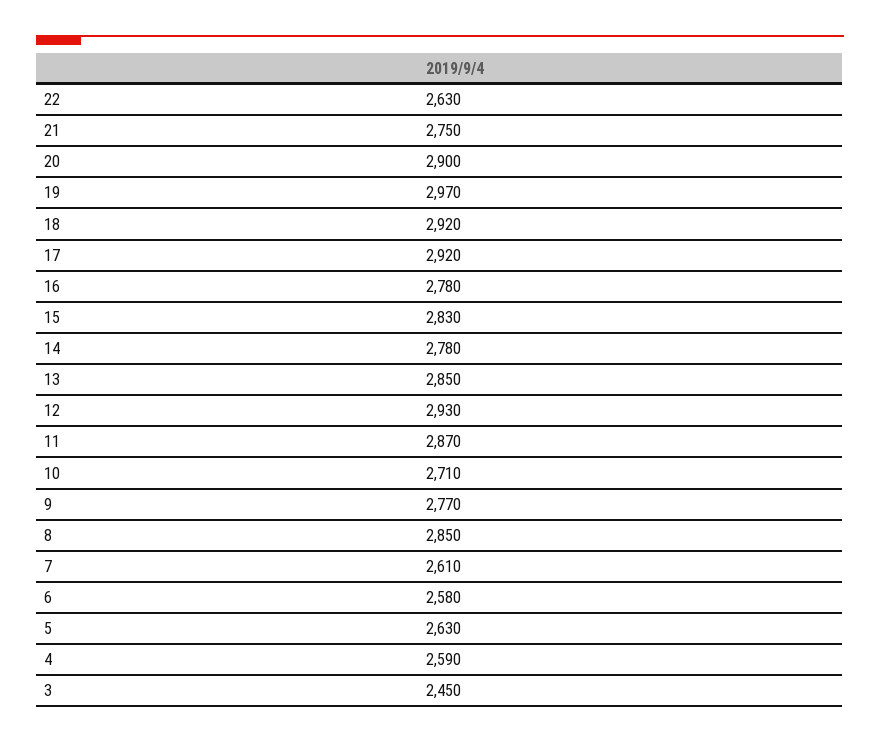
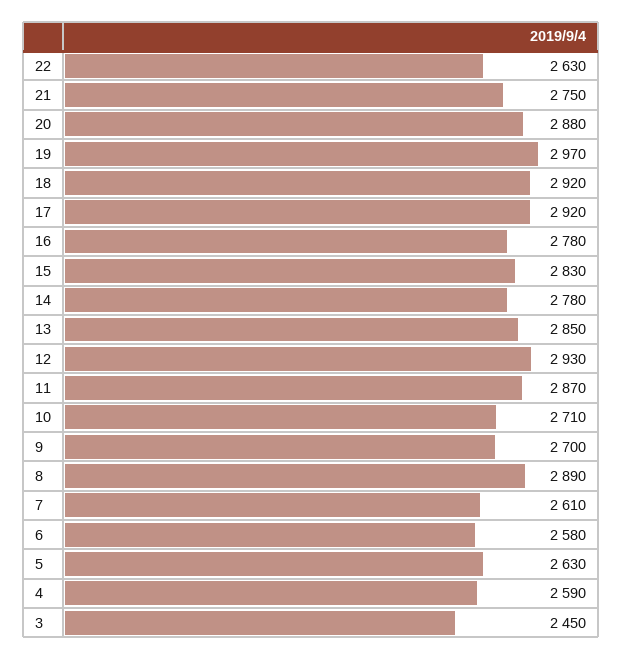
  {
    "22": 2630,
    "21": 2750,
-   "20": 2900,
+   "20": 2880,
    "19": 2970,
    "18": 2920,
    "17": 2920,
    "16": 2780,
    "15": 2830,
    "14": 2780,
    "13": 2850,
    "12": 2930,
    "11": 2870,
    "10": 2710,
-   "9": 2770,
+   "9": 2700,
-   "8": 2850,
+   "8": 2890,
    "7": 2610,
    "6": 2580,
    "5": 2630,
    "4": 2590,
    "3": 2450
  }

